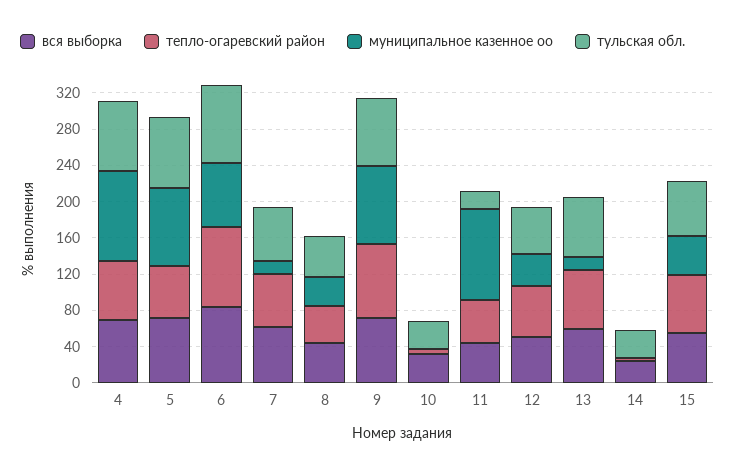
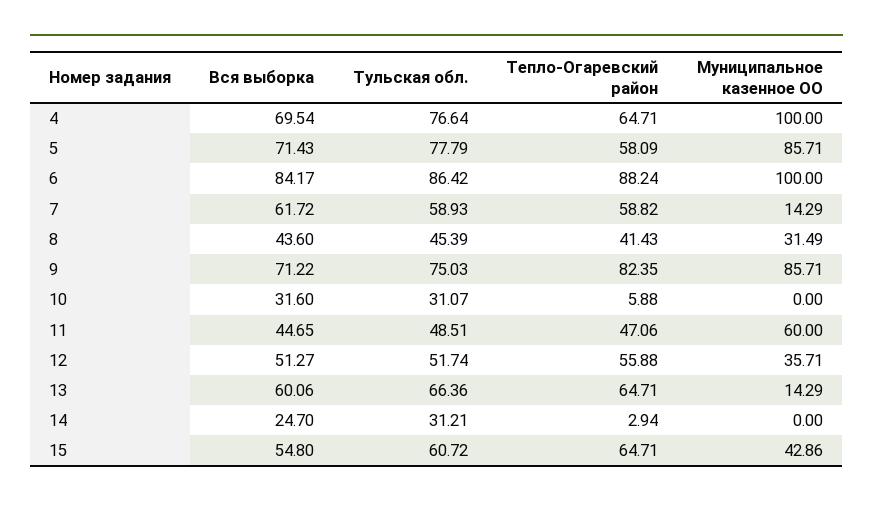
  {
    "вся выборка": {
      "4": 69.54,
      "5": 71.43,
      "6": 84.17,
      "7": 61.72,
      "8": 43.6,
      "9": 71.22,
      "10": 31.6,
      "11": 44.65,
      "12": 51.27,
      "13": 60.06,
      "14": 24.7,
      "15": 54.8
    },
    "тепло-огаревский район": {
      "4": 64.71,
      "5": 58.09,
      "6": 88.24,
      "7": 58.82,
      "8": 41.43,
      "9": 82.35,
      "10": 5.88,
      "11": 47.06,
      "12": 55.88,
      "13": 64.71,
      "14": 2.94,
      "15": 64.71
    },
    "муниципальное казенное оо": {
      "4": 100,
      "5": 85.71,
-     "6": 70,
+     "6": 100,
      "7": 14.29,
      "8": 31.49,
      "9": 85.71,
      "10": 0,
-     "11": 100,
+     "11": 60,
      "12": 35.71,
      "13": 14.29,
      "14": 0,
      "15": 42.86
    },
    "тульская обл.": {
      "4": 76.64,
      "5": 77.79,
      "6": 86.42,
      "7": 58.93,
      "8": 45.39,
      "9": 75.03,
      "10": 31.07,
-     "11": 20,
+     "11": 48.51,
      "12": 51.74,
      "13": 66.36,
      "14": 31.21,
      "15": 60.72
    }
  }

